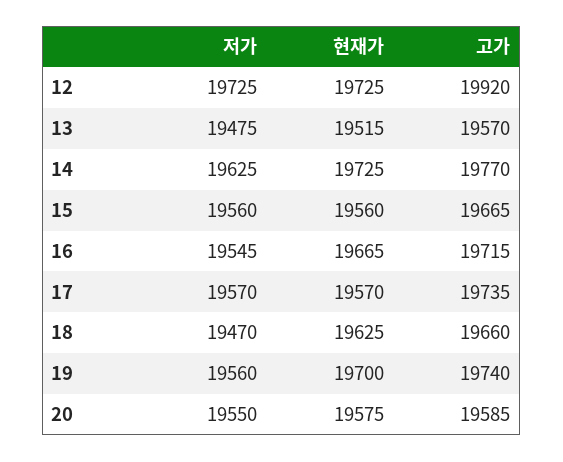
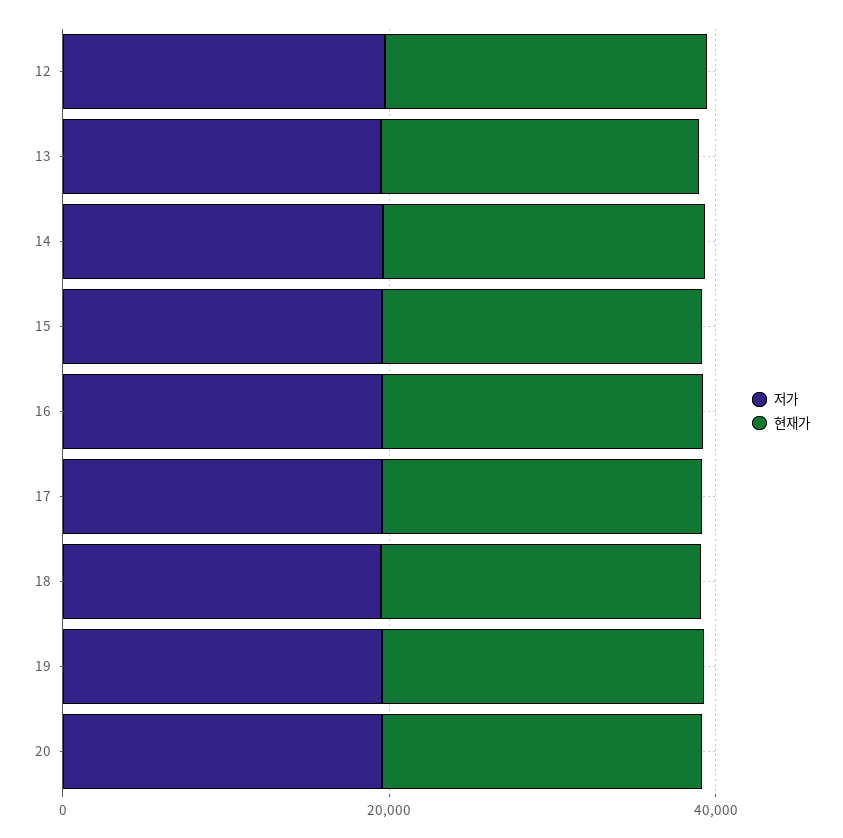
  {
    "저가": {
      "12": 19725,
      "13": 19475,
      "14": 19625,
      "15": 19560,
      "16": 19545,
      "17": 19570,
      "18": 19470,
      "19": 19560,
      "20": 19550
    },
    "현재가": {
      "12": 19725,
      "13": 19515,
      "14": 19725,
      "15": 19560,
      "16": 19665,
      "17": 19570,
      "18": 19625,
      "19": 19700,
      "20": 19575
-   },
+   }
-   "고가": {
-     "12": 19920,
-     "13": 19570,
-     "14": 19770,
-     "15": 19665,
-     "16": 19715,
-     "17": 19735,
-     "18": 19660,
-     "19": 19740,
-     "20": 19585
-   }
  }

